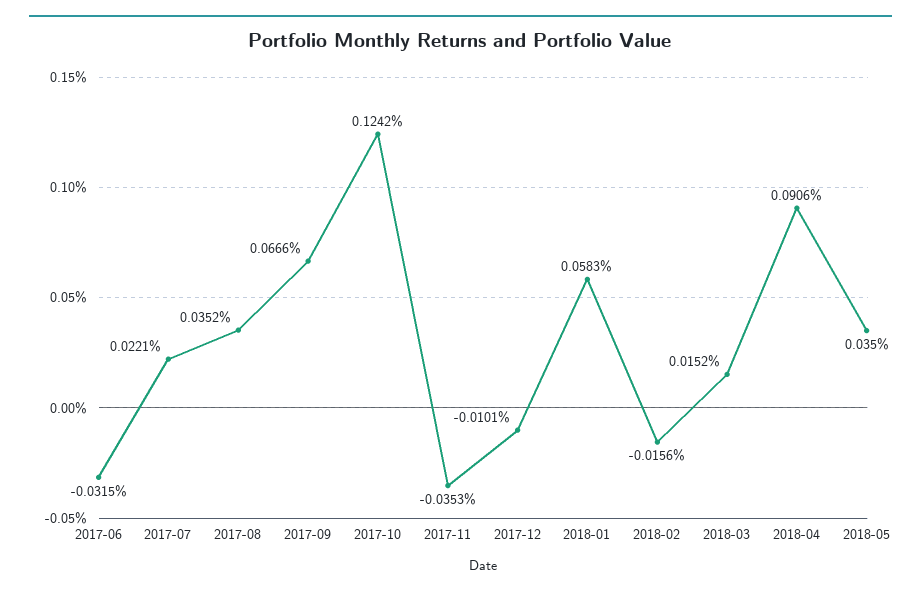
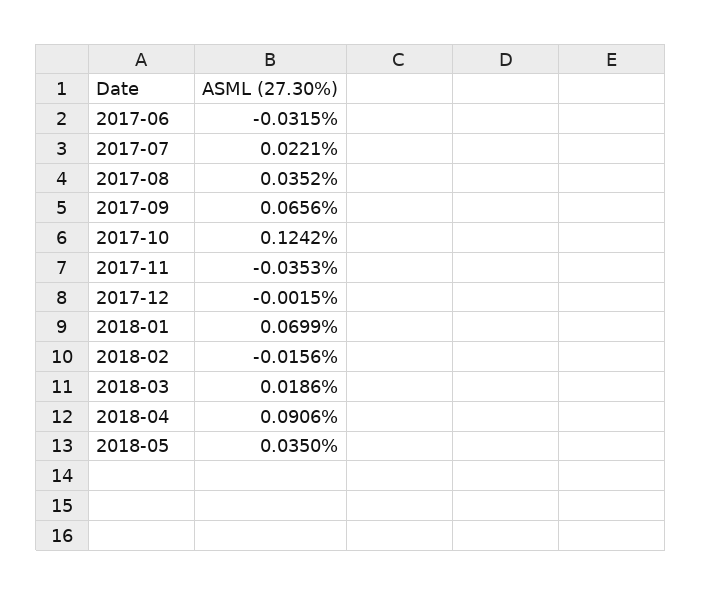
  {
    "2017-06": -0.0315,
    "2017-07": 0.0221,
    "2017-08": 0.0352,
-   "2017-09": 0.0666,
+   "2017-09": 0.0656,
    "2017-10": 0.1242,
    "2017-11": -0.0353,
-   "2017-12": -0.0101,
+   "2017-12": -0.0015,
-   "2018-01": 0.0583,
+   "2018-01": 0.0699,
    "2018-02": -0.0156,
-   "2018-03": 0.0152,
+   "2018-03": 0.0186,
    "2018-04": 0.0906,
    "2018-05": 0.035
  }

